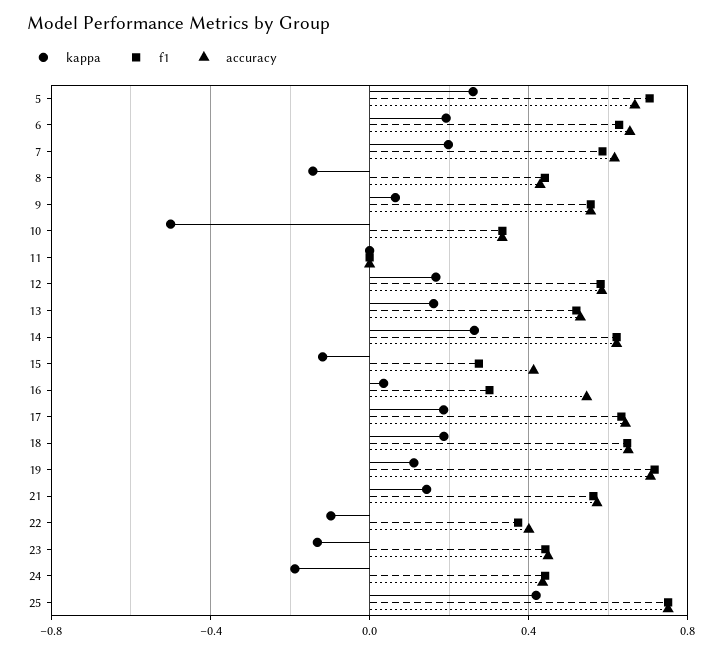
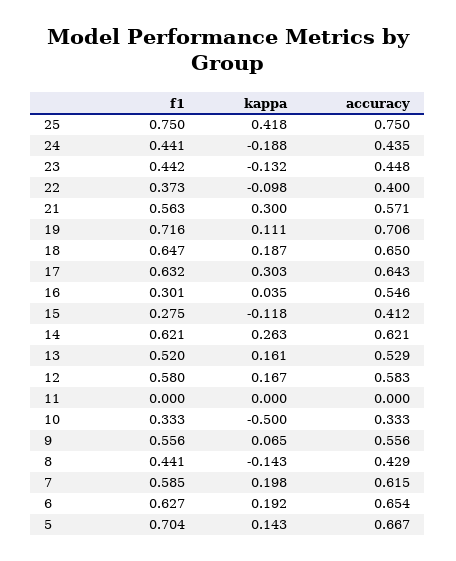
  {
    "kappa": {
-     "5": 0.25,
+     "5": 0.143,
      "6": 0.192,
      "7": 0.198,
      "8": -0.143,
      "9": 0.065,
      "10": -0.5,
      "11": 0,
      "12": 0.167,
      "13": 0.161,
      "14": 0.263,
      "15": -0.118,
      "16": 0.035,
-     "17": 0.2,
+     "17": 0.303,
      "18": 0.187,
      "19": 0.111,
-     "21": 0.15,
+     "21": 0.3,
      "22": -0.098,
      "23": -0.132,
      "24": -0.188,
      "25": 0.418
    },
    "f1": {
      "5": 0.704,
      "6": 0.627,
      "7": 0.585,
      "8": 0.441,
      "9": 0.556,
      "10": 0.333,
      "11": 0,
      "12": 0.58,
      "13": 0.52,
      "14": 0.621,
      "15": 0.275,
      "16": 0.301,
      "17": 0.632,
      "18": 0.647,
      "19": 0.716,
      "21": 0.563,
      "22": 0.373,
      "23": 0.442,
      "24": 0.441,
      "25": 0.75
    },
    "accuracy": {
      "5": 0.667,
      "6": 0.654,
      "7": 0.615,
      "8": 0.429,
      "9": 0.556,
      "10": 0.333,
      "11": 0,
      "12": 0.583,
      "13": 0.529,
      "14": 0.621,
      "15": 0.412,
      "16": 0.546,
      "17": 0.643,
      "18": 0.65,
      "19": 0.706,
      "21": 0.571,
      "22": 0.4,
      "23": 0.448,
      "24": 0.435,
      "25": 0.75
    }
  }

